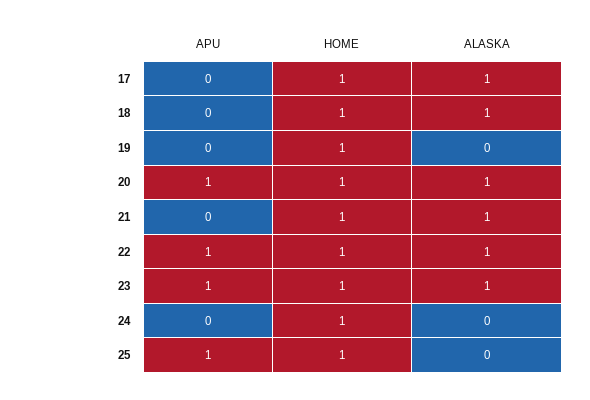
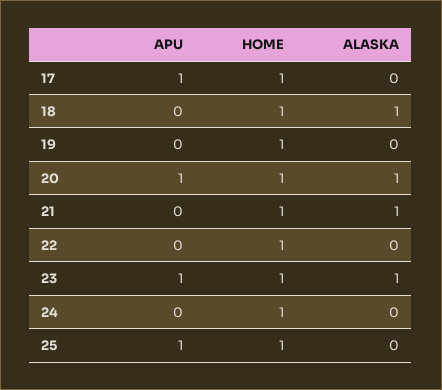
  {
    "APU": {
-     "17": 0,
+     "17": 1,
      "18": 0,
      "19": 0,
      "20": 1,
      "21": 0,
-     "22": 1,
+     "22": 0,
      "23": 1,
      "24": 0,
      "25": 1
    },
    "HOME": {
      "17": 1,
      "18": 1,
      "19": 1,
      "20": 1,
      "21": 1,
      "22": 1,
      "23": 1,
      "24": 1,
      "25": 1
    },
    "ALASKA": {
-     "17": 1,
+     "17": 0,
      "18": 1,
      "19": 0,
      "20": 1,
      "21": 1,
-     "22": 1,
+     "22": 0,
      "23": 1,
      "24": 0,
      "25": 0
    }
  }

